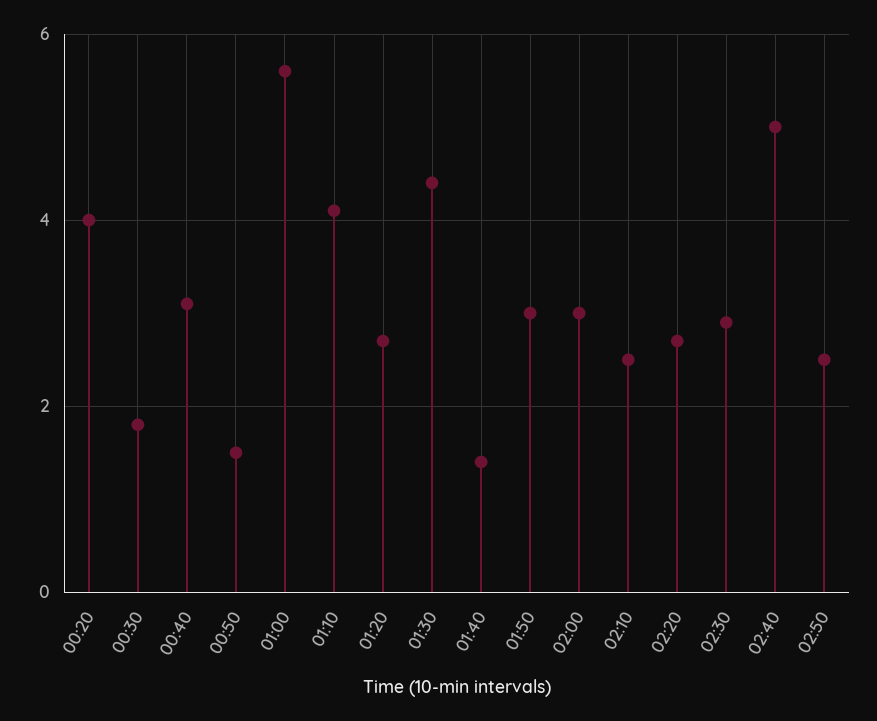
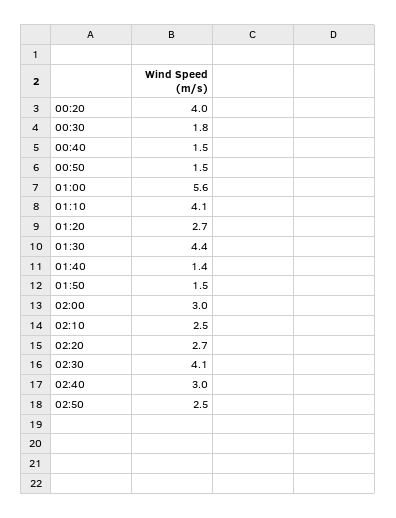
  {
    "00:20": 4,
    "00:30": 1.8,
-   "00:40": 3,
+   "00:40": 1.5,
    "00:50": 1.5,
    "01:00": 5.6,
    "01:10": 4.1,
    "01:20": 2.7,
    "01:30": 4.4,
    "01:40": 1.4,
-   "01:50": 3,
+   "01:50": 1.5,
    "02:00": 3,
    "02:10": 2.5,
    "02:20": 2.7,
-   "02:30": 3,
+   "02:30": 4.1,
-   "02:40": 5,
+   "02:40": 3,
    "02:50": 2.5
  }

